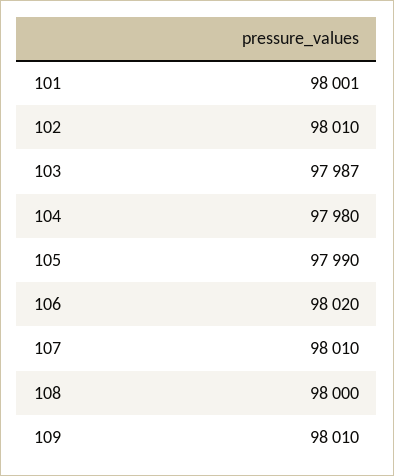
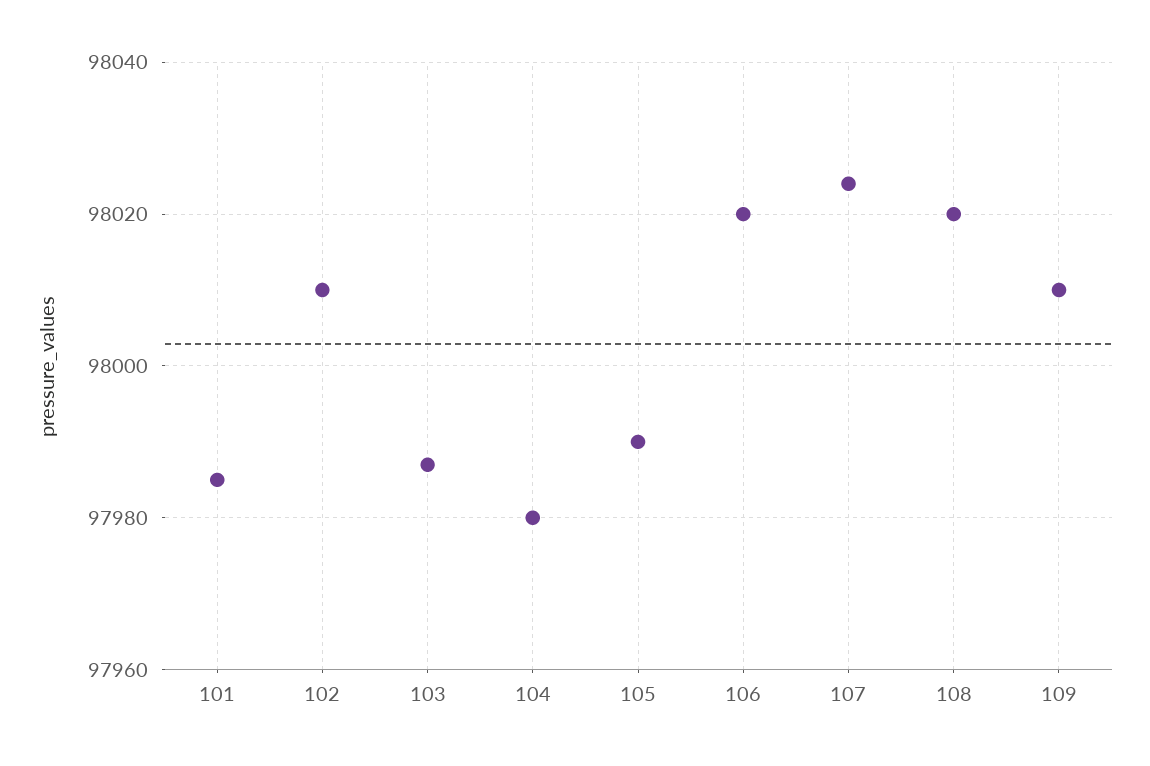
  {
-   "101": 98001,
+   "101": 97985,
    "102": 98010,
    "103": 97987,
    "104": 97980,
    "105": 97990,
    "106": 98020,
-   "107": 98010,
+   "107": 98025,
-   "108": 98000,
+   "108": 98020,
    "109": 98010
  }

